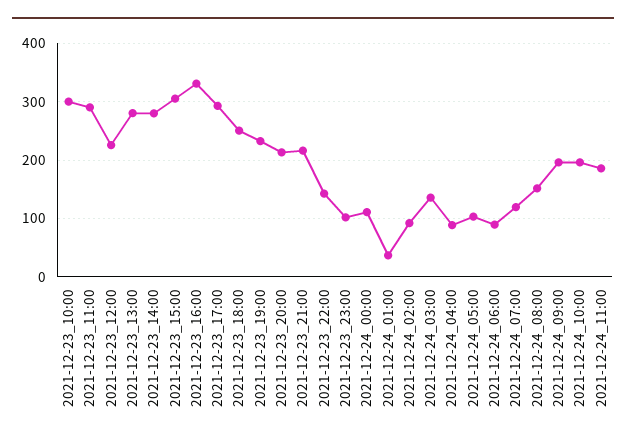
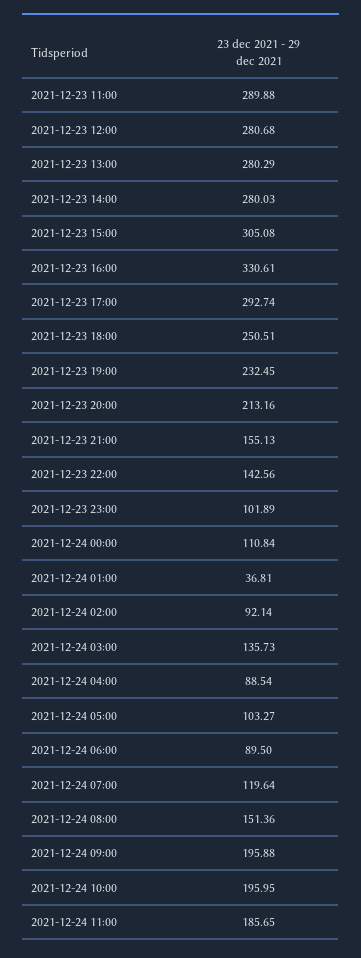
  {
-   "2021-12-23_10:00": 300,
    "2021-12-23_11:00": 289.88,
-   "2021-12-23_12:00": 220,
+   "2021-12-23_12:00": 280.68,
    "2021-12-23_13:00": 280.29,
    "2021-12-23_14:00": 280.03,
    "2021-12-23_15:00": 305.08,
    "2021-12-23_16:00": 330.61,
    "2021-12-23_17:00": 292.74,
    "2021-12-23_18:00": 250.51,
    "2021-12-23_19:00": 232.45,
    "2021-12-23_20:00": 213.16,
-   "2021-12-23_21:00": 220,
+   "2021-12-23_21:00": 155.13,
    "2021-12-23_22:00": 142.56,
    "2021-12-23_23:00": 101.89,
    "2021-12-24_00:00": 110.84,
    "2021-12-24_01:00": 36.81,
    "2021-12-24_02:00": 92.14,
    "2021-12-24_03:00": 135.73,
    "2021-12-24_04:00": 88.54,
    "2021-12-24_05:00": 103.27,
    "2021-12-24_06:00": 89.5,
    "2021-12-24_07:00": 119.64,
    "2021-12-24_08:00": 151.36,
    "2021-12-24_09:00": 195.88,
    "2021-12-24_10:00": 195.95,
    "2021-12-24_11:00": 185.65
  }

